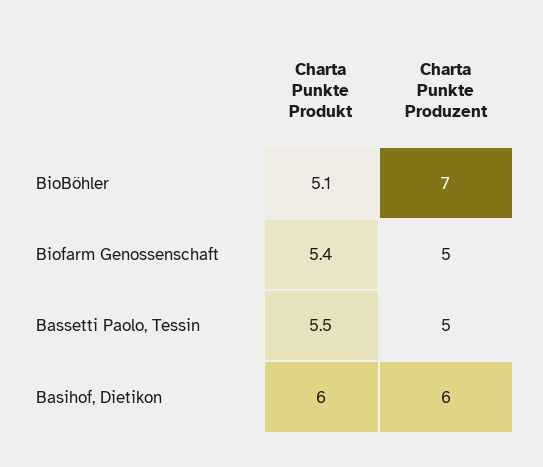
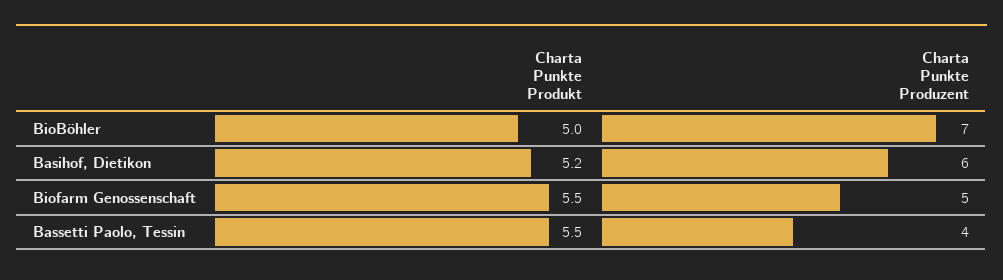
  {
    "Charta Punkte Produkt": {
-     "BioBöhler": 5.1,
+     "BioBöhler": 5,
-     "Biofarm Genossenschaft": 5.4,
+     "Biofarm Genossenschaft": 5.5,
      "Bassetti Paolo, Tessin": 5.5,
-     "Basihof, Dietikon": 6
+     "Basihof, Dietikon": 5.2
    },
    "Charta Punkte Produzent": {
      "BioBöhler": 7,
      "Biofarm Genossenschaft": 5,
-     "Bassetti Paolo, Tessin": 5,
+     "Bassetti Paolo, Tessin": 4,
      "Basihof, Dietikon": 6
    }
  }

